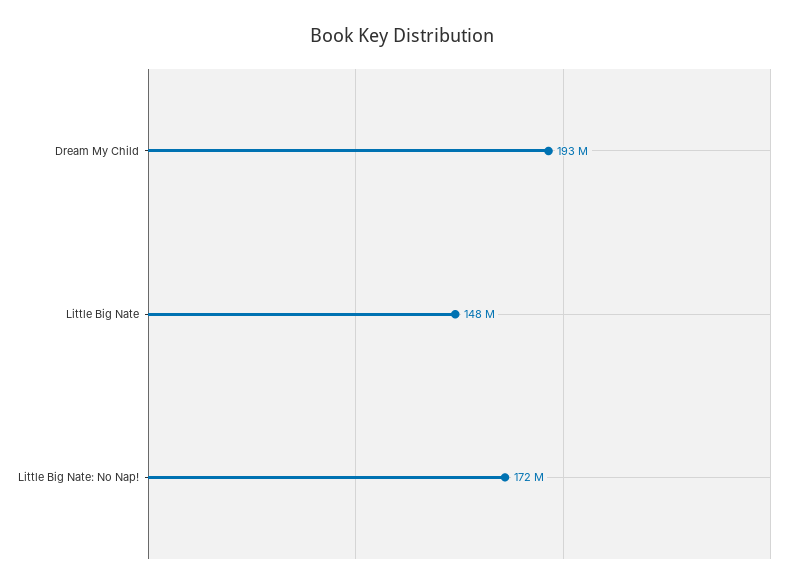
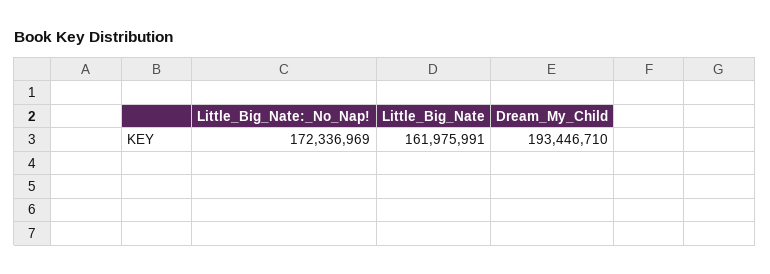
  {
    "Dream My Child": 193446710,
-   "Little Big Nate": 148000000,
+   "Little Big Nate": 161975991,
    "Little Big Nate: No Nap!": 172336969
  }

